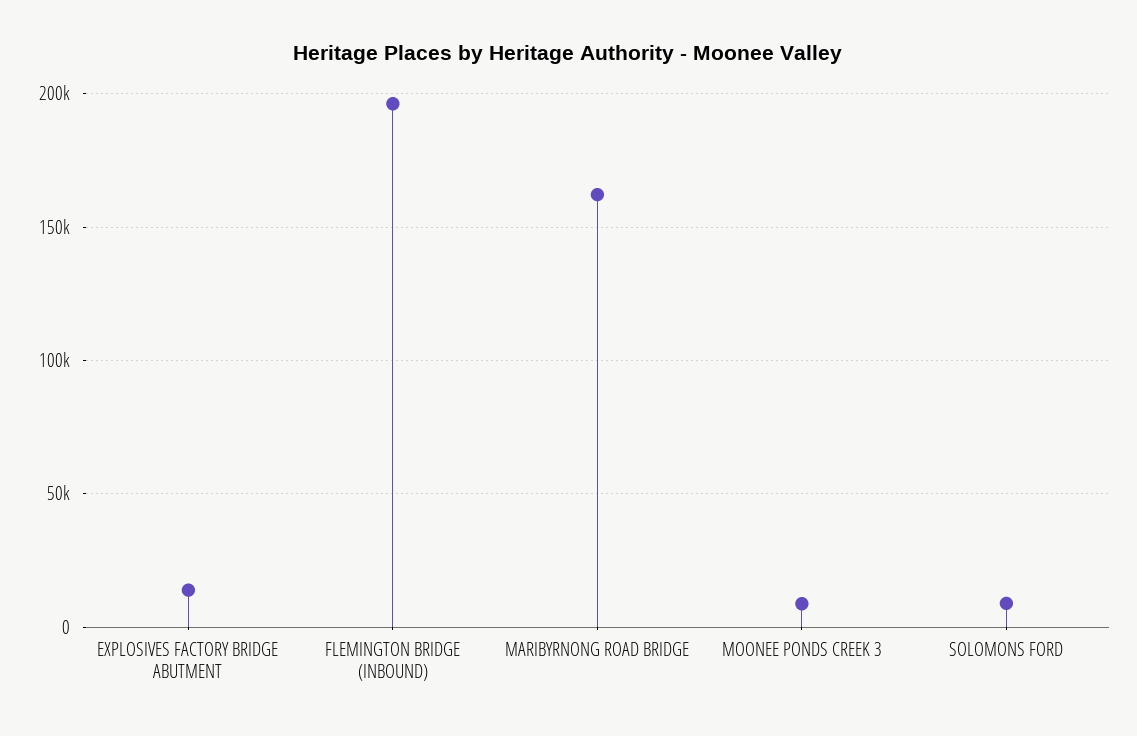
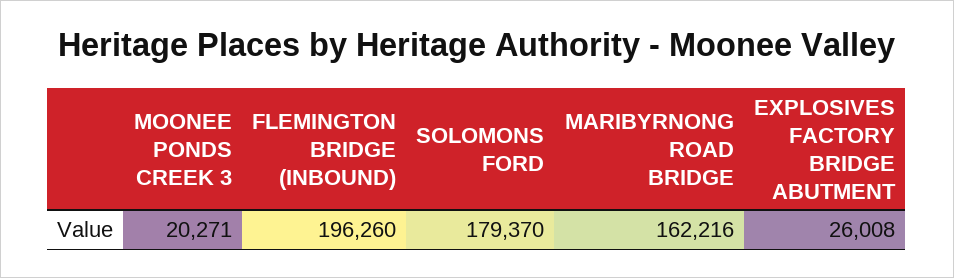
  {
-   "EXPLOSIVES FACTORY BRIDGE ABUTMENT": 15000,
+   "EXPLOSIVES FACTORY BRIDGE ABUTMENT": 26008,
    "FLEMINGTON BRIDGE (INBOUND)": 196260,
    "MARIBYRNONG ROAD BRIDGE": 162216,
-   "MOONEE PONDS CREEK 3": 10000,
+   "MOONEE PONDS CREEK 3": 20271,
-   "SOLOMONS FORD": 10000
+   "SOLOMONS FORD": 179370
  }

